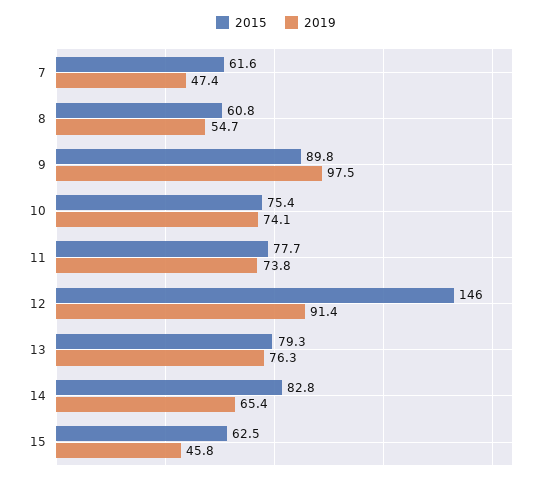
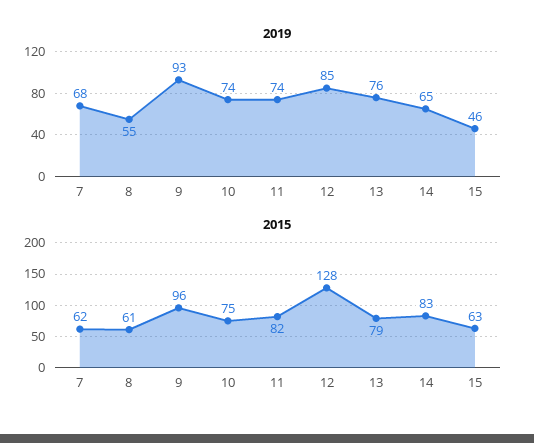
  {
    "2015": {
      "7": 61.6,
      "8": 60.8,
-     "9": 89.8,
+     "9": 96,
      "10": 75.4,
-     "11": 77.7,
+     "11": 82,
-     "12": 146,
+     "12": 128,
      "13": 79.3,
      "14": 82.8,
      "15": 62.5
    },
    "2019": {
-     "7": 47.4,
+     "7": 68,
      "8": 54.7,
-     "9": 97.5,
+     "9": 93,
      "10": 74.1,
      "11": 73.8,
-     "12": 91.4,
+     "12": 85,
      "13": 76.3,
      "14": 65.4,
      "15": 45.8
    }
  }

